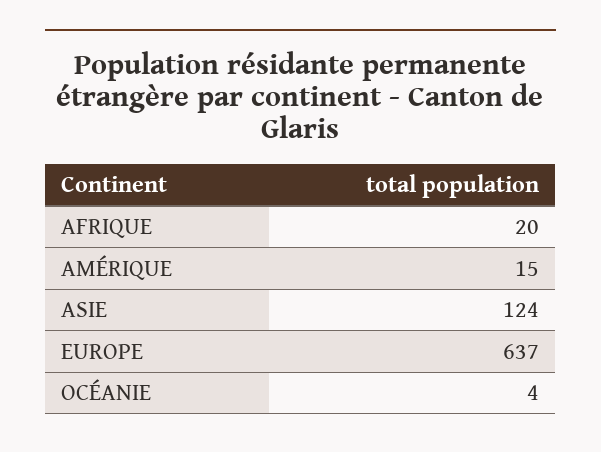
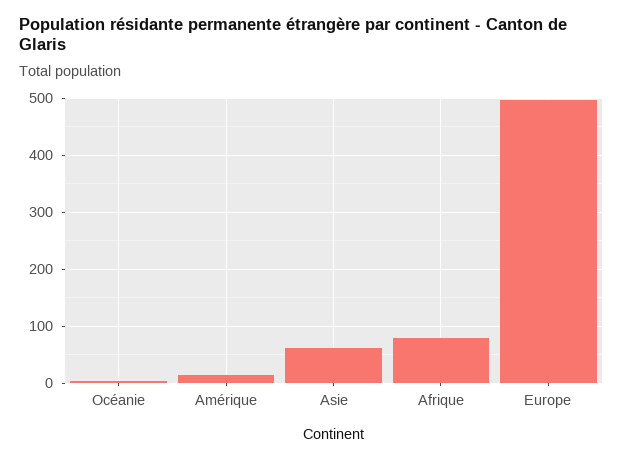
  {
-   "AFRIQUE": 20,
+   "AFRIQUE": 80,
    "AMÉRIQUE": 15,
-   "ASIE": 124,
+   "ASIE": 60,
-   "EUROPE": 637,
+   "EUROPE": 500,
    "OCÉANIE": 4
  }

